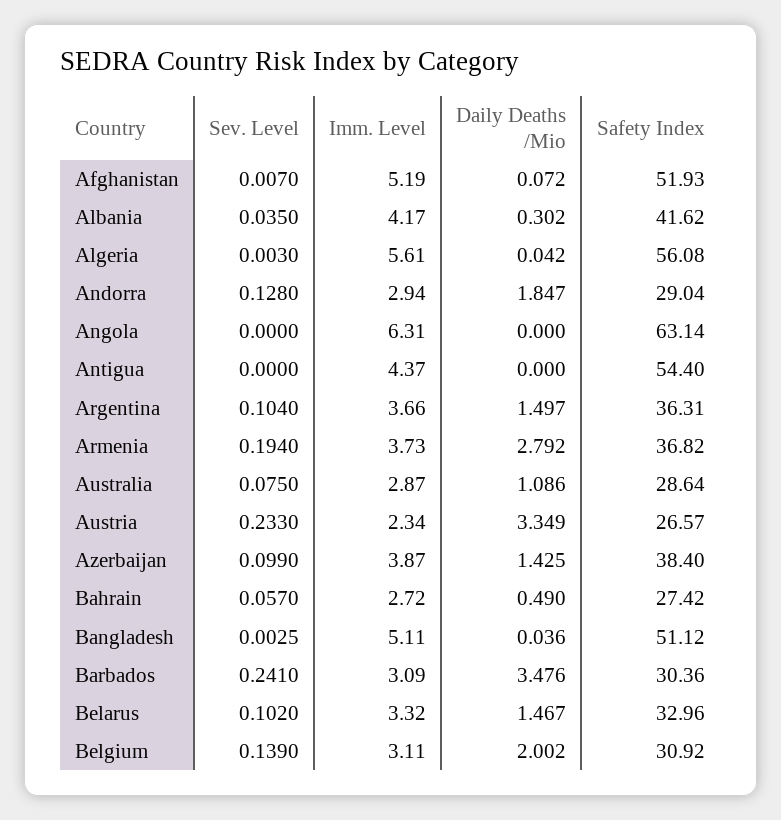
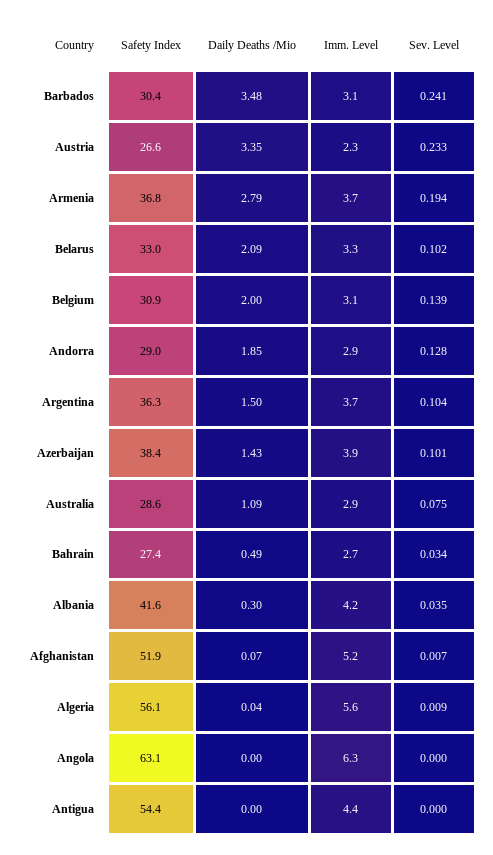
  {
    "Sev. Level": {
      "Afghanistan": 0.007,
      "Albania": 0.035,
-     "Algeria": 0.003,
+     "Algeria": 0.009,
      "Andorra": 0.128,
      "Angola": 0,
      "Antigua": 0,
      "Argentina": 0.104,
      "Armenia": 0.194,
      "Australia": 0.075,
      "Austria": 0.233,
-     "Azerbaijan": 0.099,
+     "Azerbaijan": 0.101,
-     "Bahrain": 0.057,
+     "Bahrain": 0.034,
-     "Bangladesh": 0.0025,
      "Barbados": 0.241,
      "Belarus": 0.102,
      "Belgium": 0.139
    },
    "Imm. Level": {
      "Afghanistan": 5.19,
      "Albania": 4.17,
      "Algeria": 5.61,
      "Andorra": 2.94,
      "Angola": 6.31,
      "Antigua": 4.37,
      "Argentina": 3.66,
      "Armenia": 3.73,
      "Australia": 2.87,
      "Austria": 2.34,
      "Azerbaijan": 3.87,
      "Bahrain": 2.72,
-     "Bangladesh": 5.11,
      "Barbados": 3.09,
      "Belarus": 3.32,
      "Belgium": 3.11
    },
    "Daily Deaths /Mio": {
      "Afghanistan": 0.072,
      "Albania": 0.302,
      "Algeria": 0.042,
      "Andorra": 1.847,
      "Angola": 0,
      "Antigua": 0,
      "Argentina": 1.497,
      "Armenia": 2.792,
      "Australia": 1.086,
      "Austria": 3.349,
      "Azerbaijan": 1.425,
      "Bahrain": 0.49,
-     "Bangladesh": 0.036,
      "Barbados": 3.476,
-     "Belarus": 1.467,
+     "Belarus": 2.09,
      "Belgium": 2.002
    },
    "Safety Index": {
      "Afghanistan": 51.93,
      "Albania": 41.62,
      "Algeria": 56.08,
      "Andorra": 29.04,
      "Angola": 63.14,
      "Antigua": 54.4,
      "Argentina": 36.31,
      "Armenia": 36.82,
      "Australia": 28.64,
      "Austria": 26.57,
      "Azerbaijan": 38.4,
      "Bahrain": 27.42,
-     "Bangladesh": 51.12,
      "Barbados": 30.36,
      "Belarus": 32.96,
      "Belgium": 30.92
    }
  }

